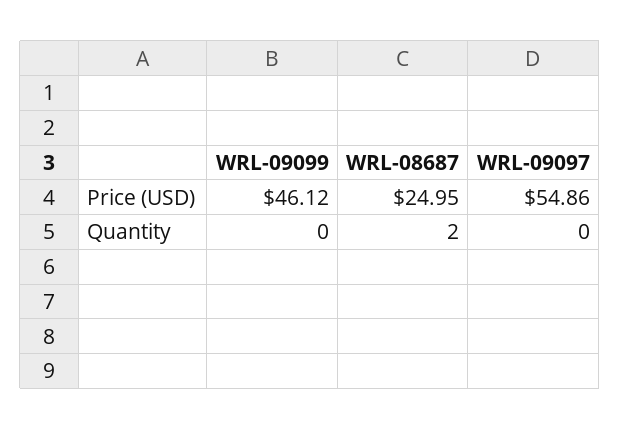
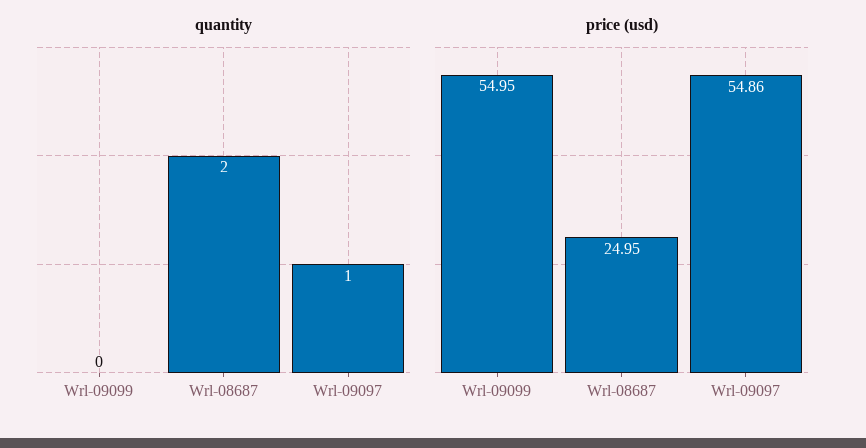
  {
    "Price (USD)": {
-     "WRL-09099": 46.12,
+     "WRL-09099": 54.95,
      "WRL-08687": 24.95,
      "WRL-09097": 54.86
    },
    "Quantity": {
      "WRL-09099": 0,
      "WRL-08687": 2,
-     "WRL-09097": 0
+     "WRL-09097": 1
    }
  }

